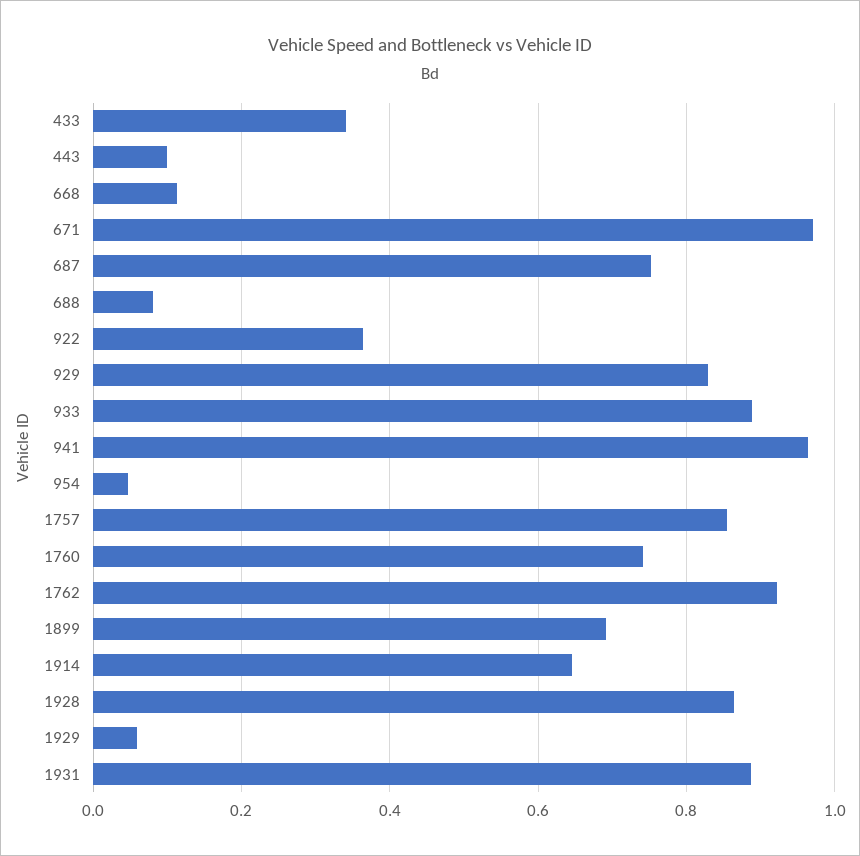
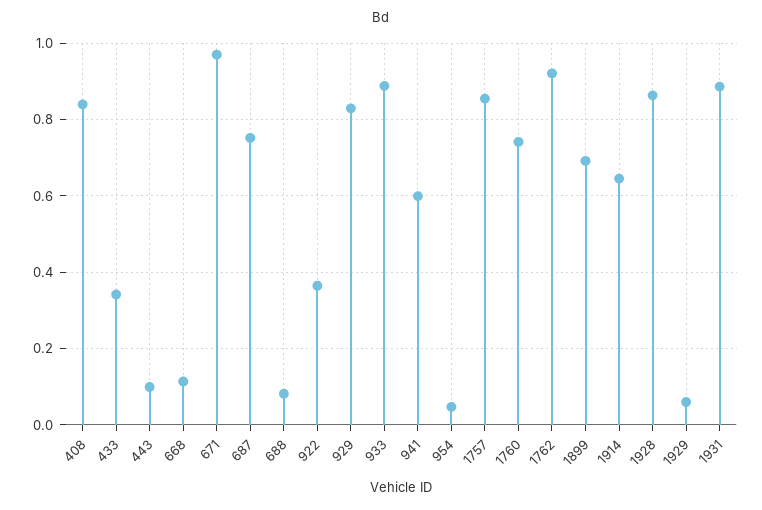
  {
    "433": 0.34,
    "443": 0.1,
    "668": 0.12,
    "671": 0.98,
    "687": 0.76,
    "688": 0.08,
    "922": 0.36,
    "929": 0.82,
    "933": 0.88,
-   "941": 0.96,
+   "941": 0.6,
    "954": 0.04,
    "1757": 0.86,
    "1760": 0.74,
    "1762": 0.92,
    "1899": 0.7,
    "1914": 0.64,
    "1928": 0.86,
    "1929": 0.06,
-   "1931": 0.88
+   "1931": 0.88,
+   "408": 0.84
  }

